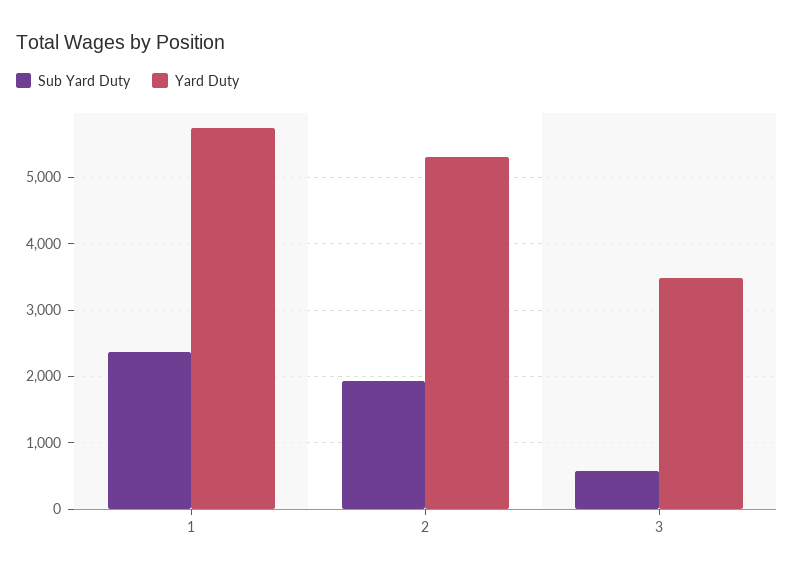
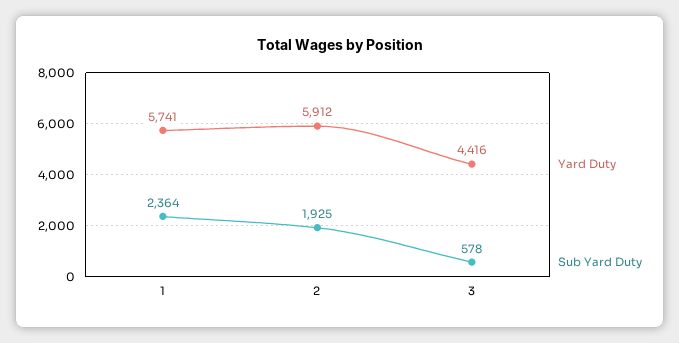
  {
    "Sub Yard Duty": {
      "1": 2364,
      "2": 1925,
      "3": 578
    },
    "Yard Duty": {
      "1": 5741,
-     "2": 5300,
+     "2": 5912,
-     "3": 3500
+     "3": 4416
    }
  }

